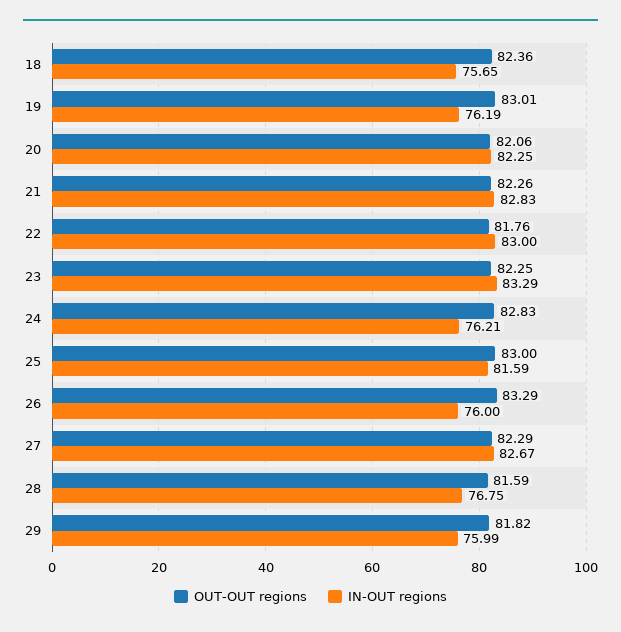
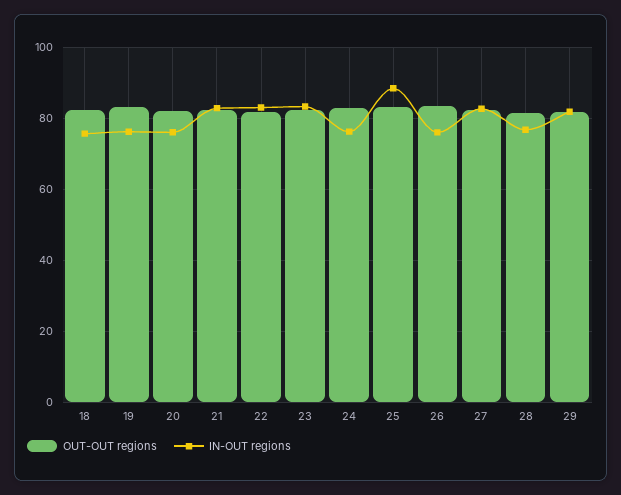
  {
    "OUT-OUT regions": {
      "18": 82.36,
      "19": 83.01,
      "20": 82.06,
      "21": 82.26,
      "22": 81.76,
      "23": 82.25,
      "24": 82.83,
      "25": 83,
      "26": 83.29,
      "27": 82.29,
      "28": 81.59,
      "29": 81.82
    },
    "IN-OUT regions": {
      "18": 75.65,
      "19": 76.19,
-     "20": 82.25,
+     "20": 76,
      "21": 82.83,
      "22": 83,
      "23": 83.29,
      "24": 76.21,
-     "25": 81.59,
+     "25": 88,
      "26": 76,
      "27": 82.67,
      "28": 76.75,
-     "29": 75.99
+     "29": 82
    }
  }

